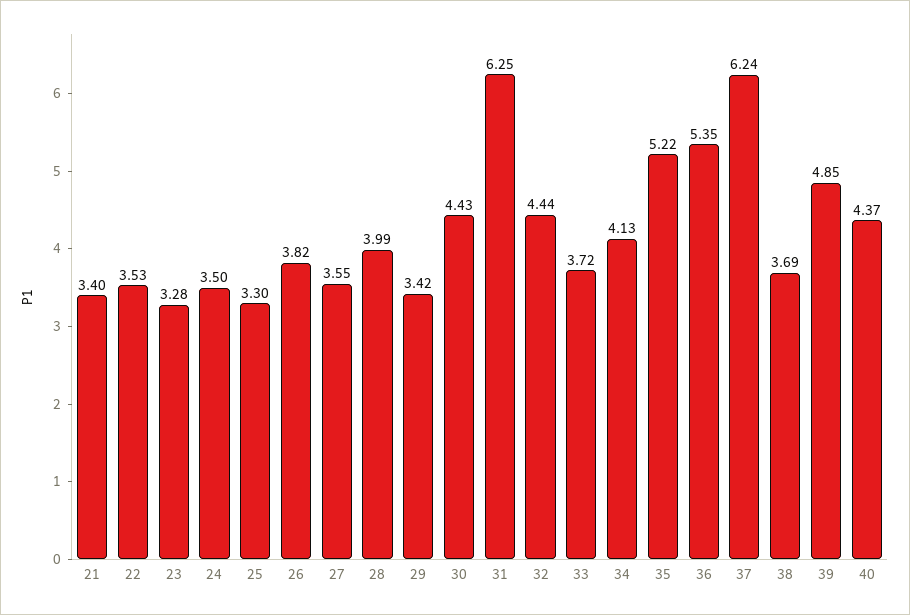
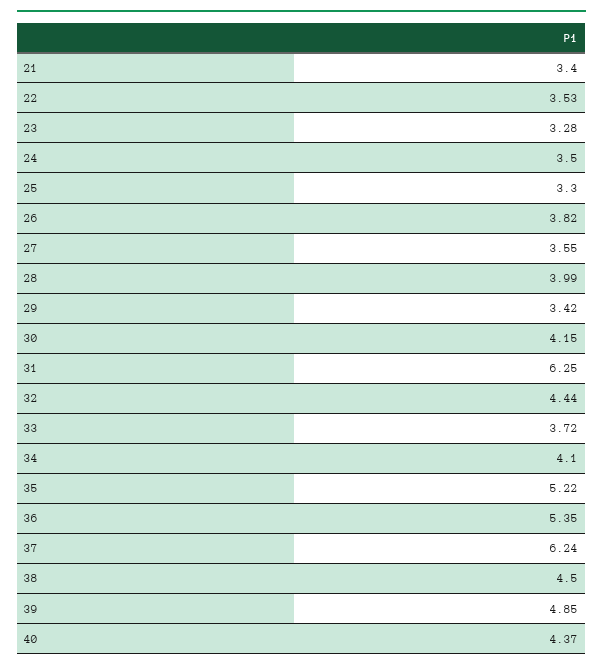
  {
    "21": 3.4,
    "22": 3.53,
    "23": 3.28,
    "24": 3.5,
    "25": 3.3,
    "26": 3.82,
    "27": 3.55,
    "28": 3.99,
    "29": 3.42,
-   "30": 4.43,
+   "30": 4.15,
    "31": 6.25,
    "32": 4.44,
    "33": 3.72,
-   "34": 4.13,
+   "34": 4.1,
    "35": 5.22,
    "36": 5.35,
    "37": 6.24,
-   "38": 3.69,
+   "38": 4.5,
    "39": 4.85,
    "40": 4.37
  }

